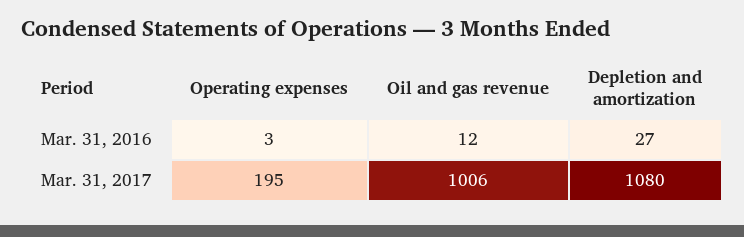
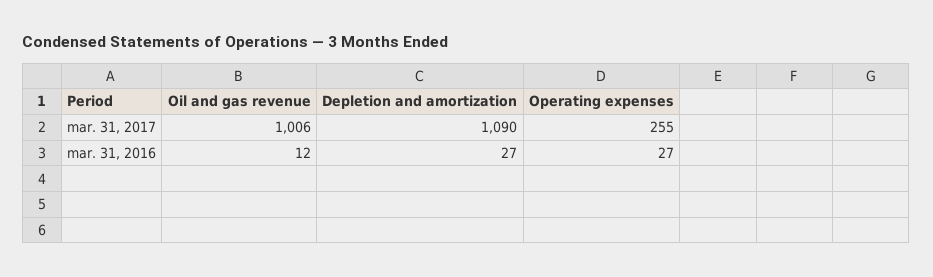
  {
    "Operating expenses": {
-     "Mar. 31, 2016": 3,
+     "Mar. 31, 2016": 27,
-     "Mar. 31, 2017": 195
+     "Mar. 31, 2017": 255
    },
    "Oil and gas revenue": {
      "Mar. 31, 2016": 12,
      "Mar. 31, 2017": 1006
    },
    "Depletion and amortization": {
      "Mar. 31, 2016": 27,
-     "Mar. 31, 2017": 1080
+     "Mar. 31, 2017": 1090
    }
  }

